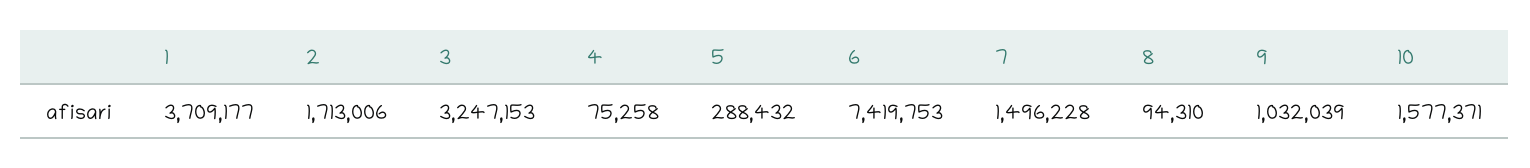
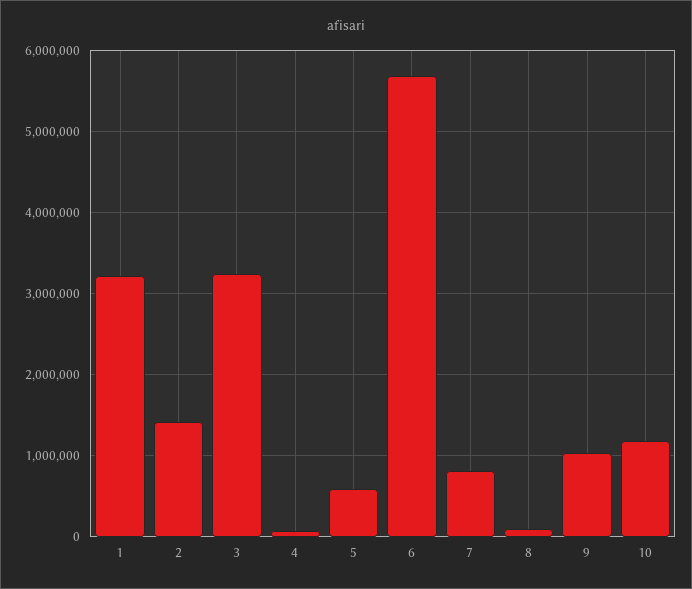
  {
-   "1": 3709177,
+   "1": 3200000,
-   "2": 1713006,
+   "2": 1400000,
    "3": 3247153,
    "4": 75258,
-   "5": 288432,
+   "5": 600000,
-   "6": 7419753,
+   "6": 5700000,
-   "7": 1496228,
+   "7": 800000,
    "8": 94310,
    "9": 1032039,
-   "10": 1577371
+   "10": 1200000
  }

